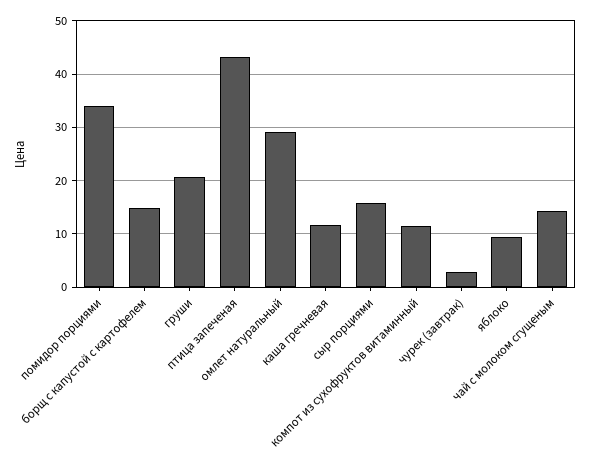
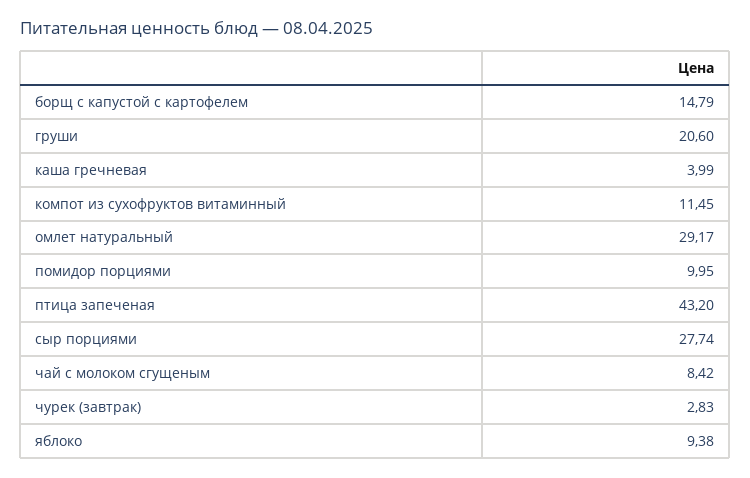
  {
-   "помидор порциями": 34,
+   "помидор порциями": 9.95,
    "борщ с капустой с картофелем": 14.79,
    "груши": 20.6,
    "птица запеченая": 43.2,
    "омлет натуральный": 29.17,
-   "каша гречневая": 12,
+   "каша гречневая": 3.99,
-   "сыр порциями": 16,
+   "сыр порциями": 27.74,
    "компот из сухофруктов витаминный": 11.45,
    "чурек (завтрак)": 2.83,
    "яблоко": 9.38,
-   "чай с молоком сгущеным": 14
+   "чай с молоком сгущеным": 8.42
  }

